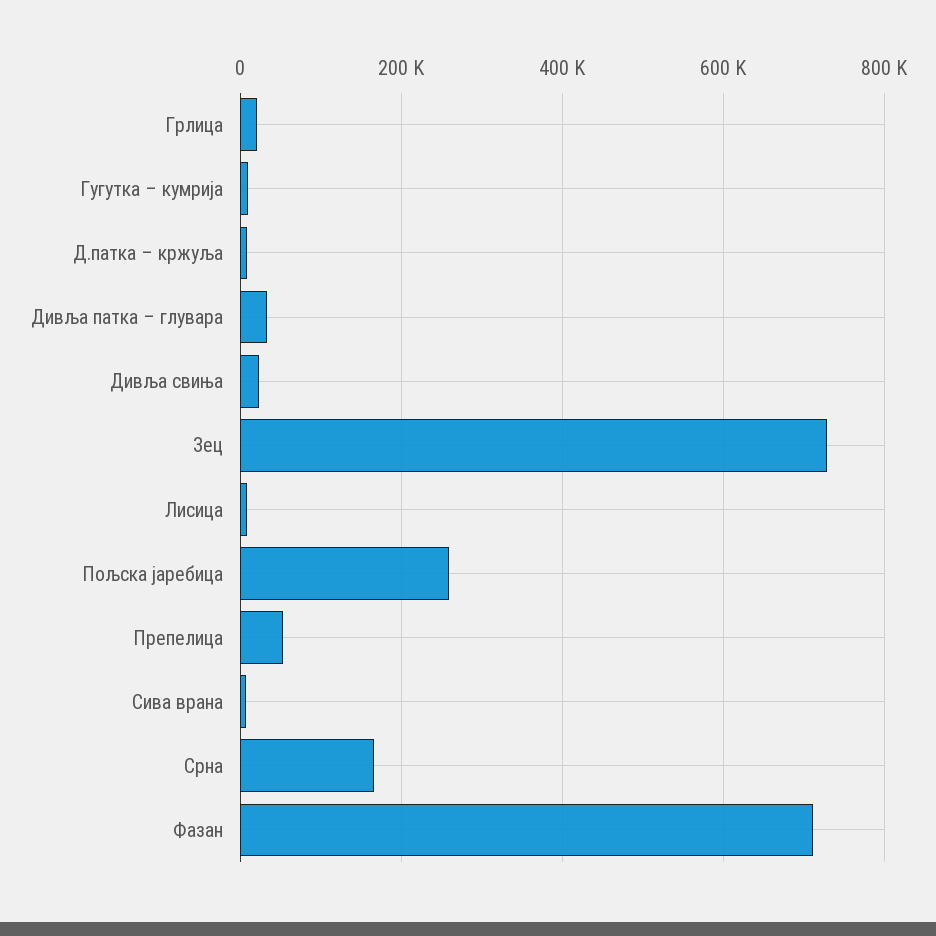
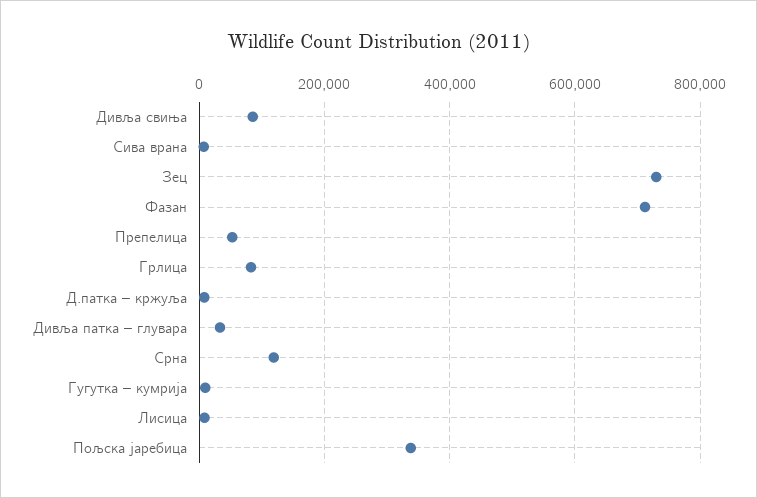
  {
-   "Грлица": 20000,
+   "Грлица": 80000,
    "Гугутка – кумрија": 0,
    "Д.патка – кржуља": 0,
    "Дивља патка – глувара": 40000,
-   "Дивља свиња": 20000,
+   "Дивља свиња": 80000,
    "Зец": 720000,
    "Лисица": 0,
-   "Пољска јаребица": 260000,
+   "Пољска јаребица": 340000,
    "Препелица": 60000,
    "Сива врана": 0,
-   "Срна": 160000,
+   "Срна": 120000,
    "Фазан": 720000
  }

